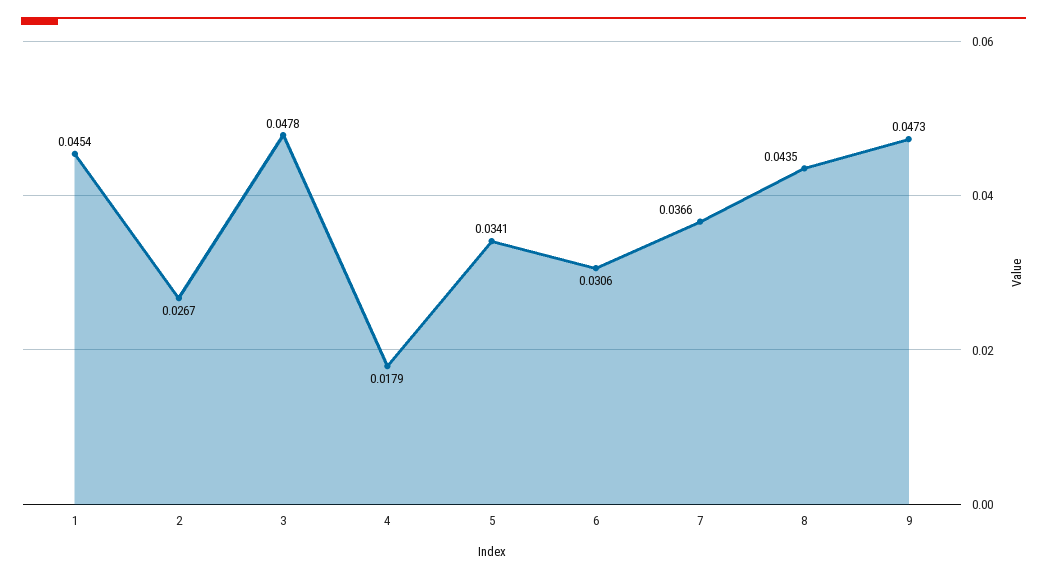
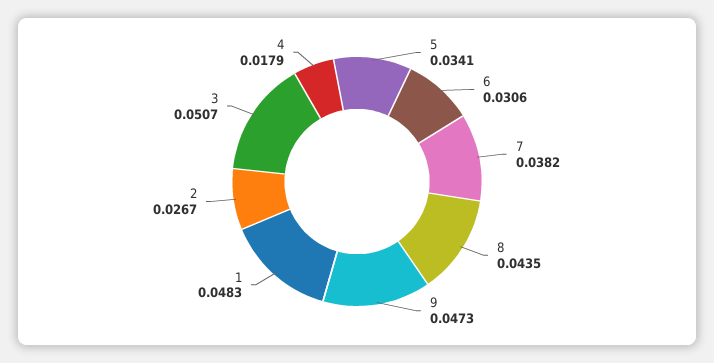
  {
-   "1": 0.0454,
+   "1": 0.0483,
    "2": 0.0267,
-   "3": 0.0478,
+   "3": 0.0507,
    "4": 0.0179,
    "5": 0.0341,
    "6": 0.0306,
-   "7": 0.0366,
+   "7": 0.0382,
    "8": 0.0435,
    "9": 0.0473
  }

